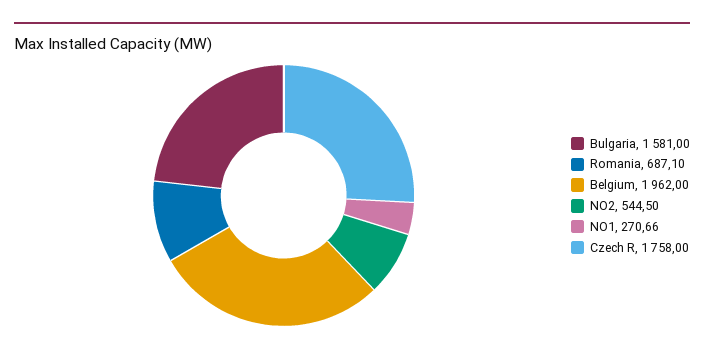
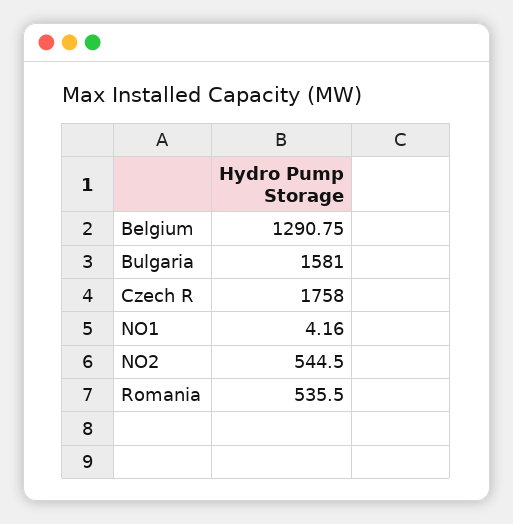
  {
    "Bulgaria": 1581,
-   "Romania": 687.1,
+   "Romania": 535.5,
-   "Belgium": 1962,
+   "Belgium": 1290.75,
    "NO2": 544.5,
-   "NO1": 270.66,
+   "NO1": 4.16,
    "Czech R": 1758
  }

